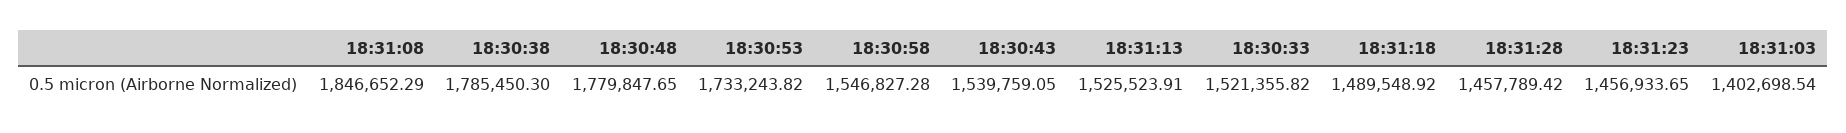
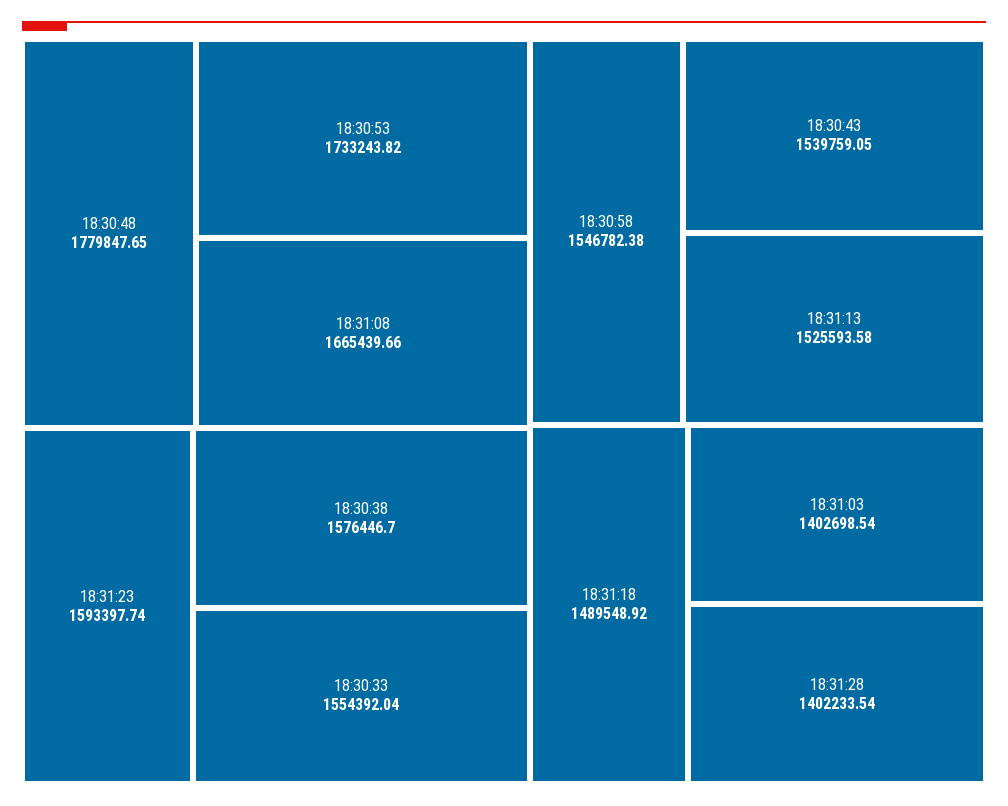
  {
-   "18:31:08": 1846652.29,
+   "18:31:08": 1665439.66,
-   "18:30:38": 1785450.3,
+   "18:30:38": 1576446.7,
    "18:30:48": 1779847.65,
    "18:30:53": 1733243.82,
-   "18:30:58": 1546827.28,
+   "18:30:58": 1546782.38,
    "18:30:43": 1539759.05,
-   "18:31:13": 1525523.91,
+   "18:31:13": 1525593.58,
-   "18:30:33": 1521355.82,
+   "18:30:33": 1554392.04,
    "18:31:18": 1489548.92,
-   "18:31:28": 1457789.42,
+   "18:31:28": 1402233.54,
-   "18:31:23": 1456933.65,
+   "18:31:23": 1593397.74,
    "18:31:03": 1402698.54
  }

